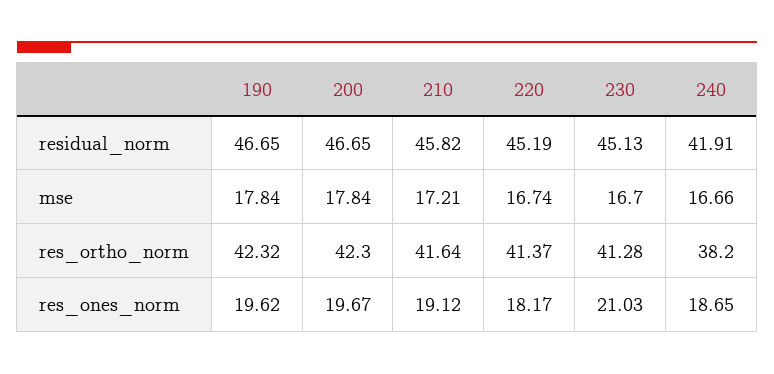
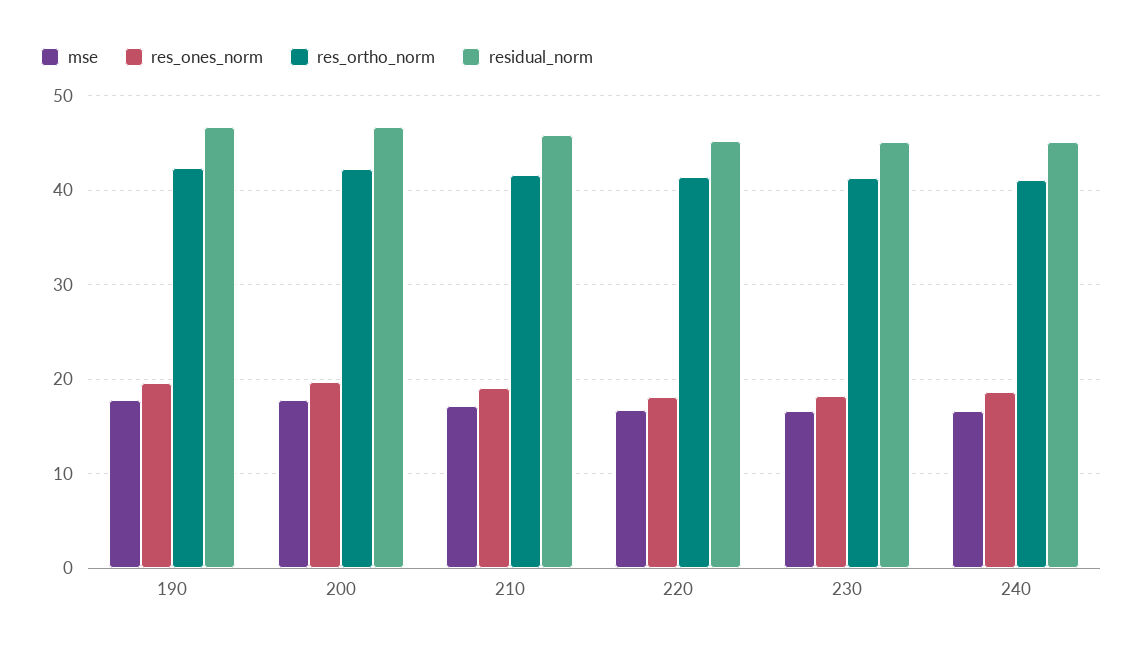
  {
    "residual_norm": {
      "190": 46.65,
      "200": 46.65,
      "210": 45.82,
      "220": 45.19,
      "230": 45.13,
-     "240": 41.91
+     "240": 45
    },
    "mse": {
      "190": 17.84,
      "200": 17.84,
      "210": 17.21,
      "220": 16.74,
      "230": 16.7,
      "240": 16.66
    },
    "res_ortho_norm": {
      "190": 42.32,
      "200": 42.3,
      "210": 41.64,
      "220": 41.37,
      "230": 41.28,
-     "240": 38.2
+     "240": 41
    },
    "res_ones_norm": {
      "190": 19.62,
      "200": 19.67,
      "210": 19.12,
      "220": 18.17,
-     "230": 21.03,
+     "230": 18,
      "240": 18.65
    }
  }

